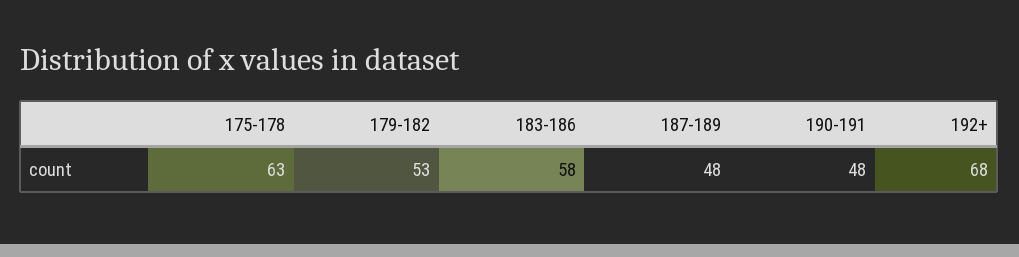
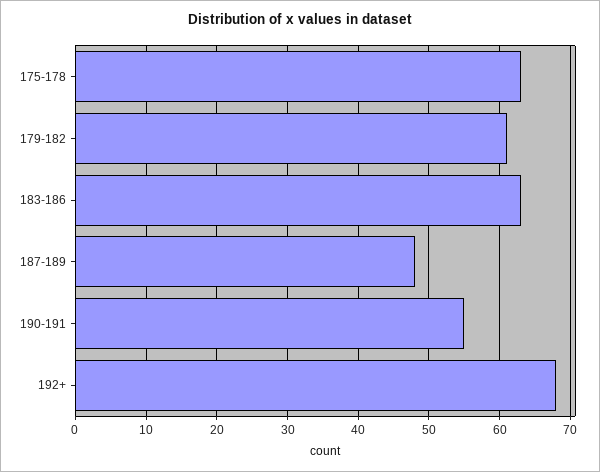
  {
    "175-178": 63,
-   "179-182": 53,
+   "179-182": 61,
-   "183-186": 58,
+   "183-186": 63,
    "187-189": 48,
-   "190-191": 48,
+   "190-191": 55,
    "192+": 68
  }

